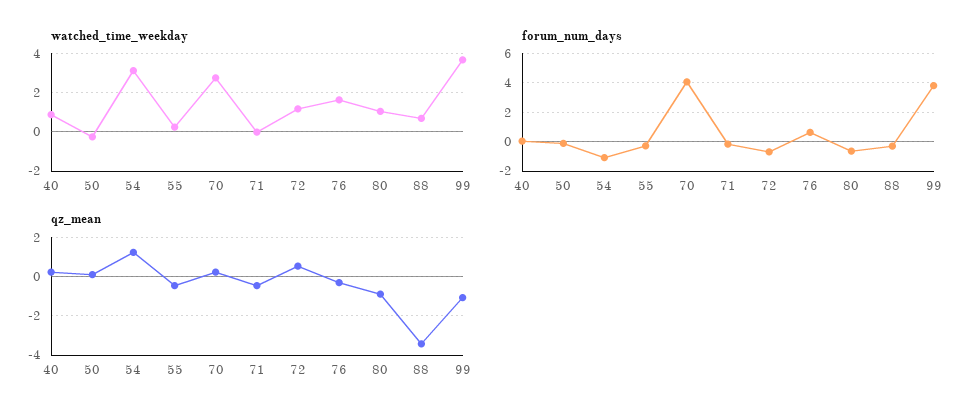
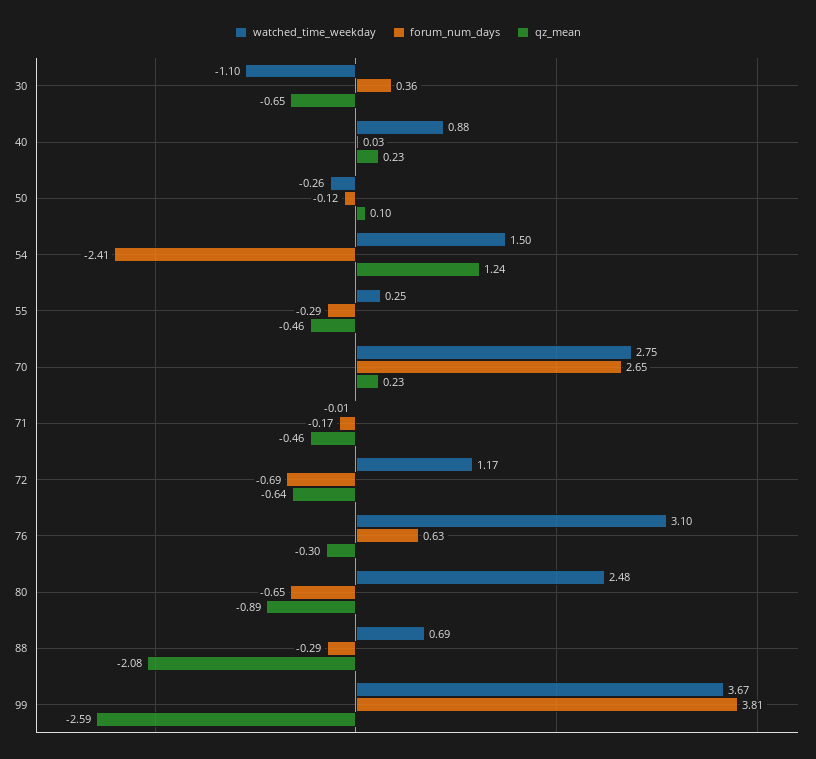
  {
    "watched_time_weekday": {
      "40": 0.88,
      "50": -0.26,
-     "54": 3,
+     "54": 1.5,
      "55": 0.25,
      "70": 2.75,
      "71": -0.01,
      "72": 1.17,
-     "76": 1.5,
+     "76": 3.1,
-     "80": 1,
+     "80": 2.48,
      "88": 0.69,
-     "99": 3.67
+     "99": 3.67,
+     "30": -1.1
    },
    "forum_num_days": {
      "40": 0.03,
      "50": -0.12,
-     "54": -1,
+     "54": -2.41,
      "55": -0.29,
-     "70": 4,
+     "70": 2.65,
      "71": -0.17,
      "72": -0.69,
      "76": 0.63,
      "80": -0.65,
      "88": -0.29,
-     "99": 3.81
+     "99": 3.81,
+     "30": 0.36
    },
    "qz_mean": {
      "40": 0.23,
      "50": 0.1,
      "54": 1.24,
      "55": -0.46,
      "70": 0.23,
      "71": -0.46,
-     "72": 0.5,
+     "72": -0.64,
      "76": -0.3,
      "80": -0.89,
-     "88": -3.5,
+     "88": -2.08,
-     "99": -1
+     "99": -2.59,
+     "30": -0.65
    }
  }

